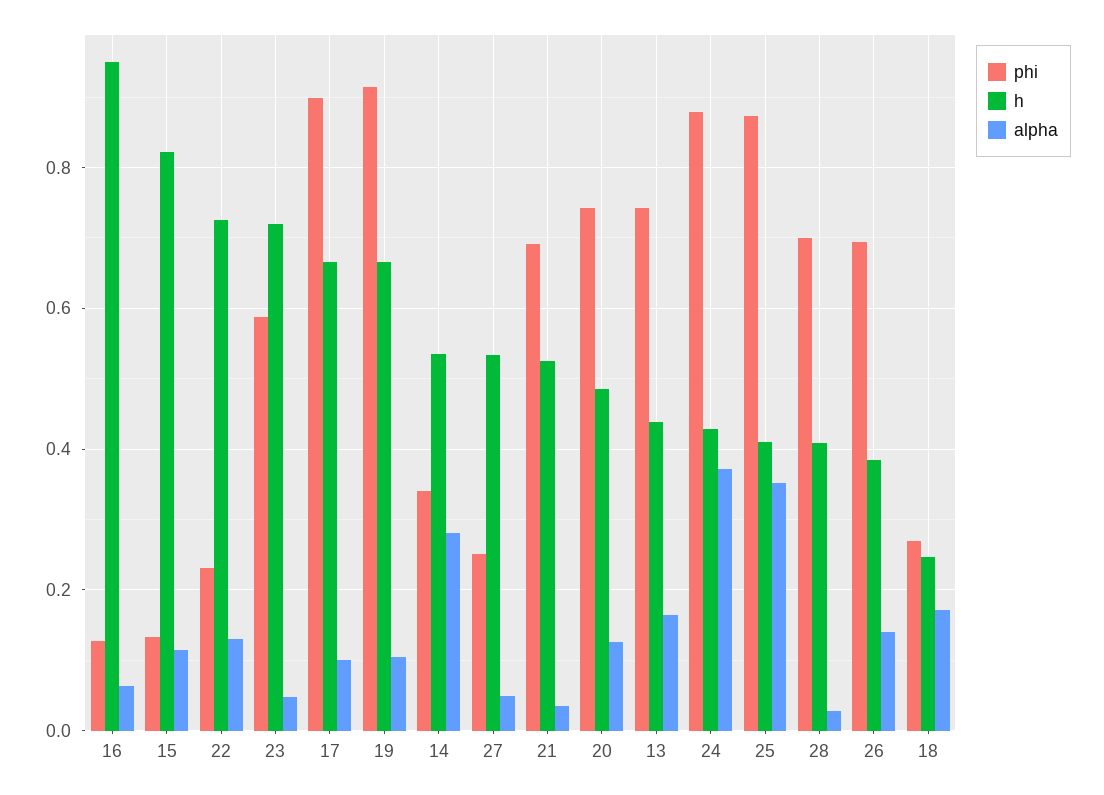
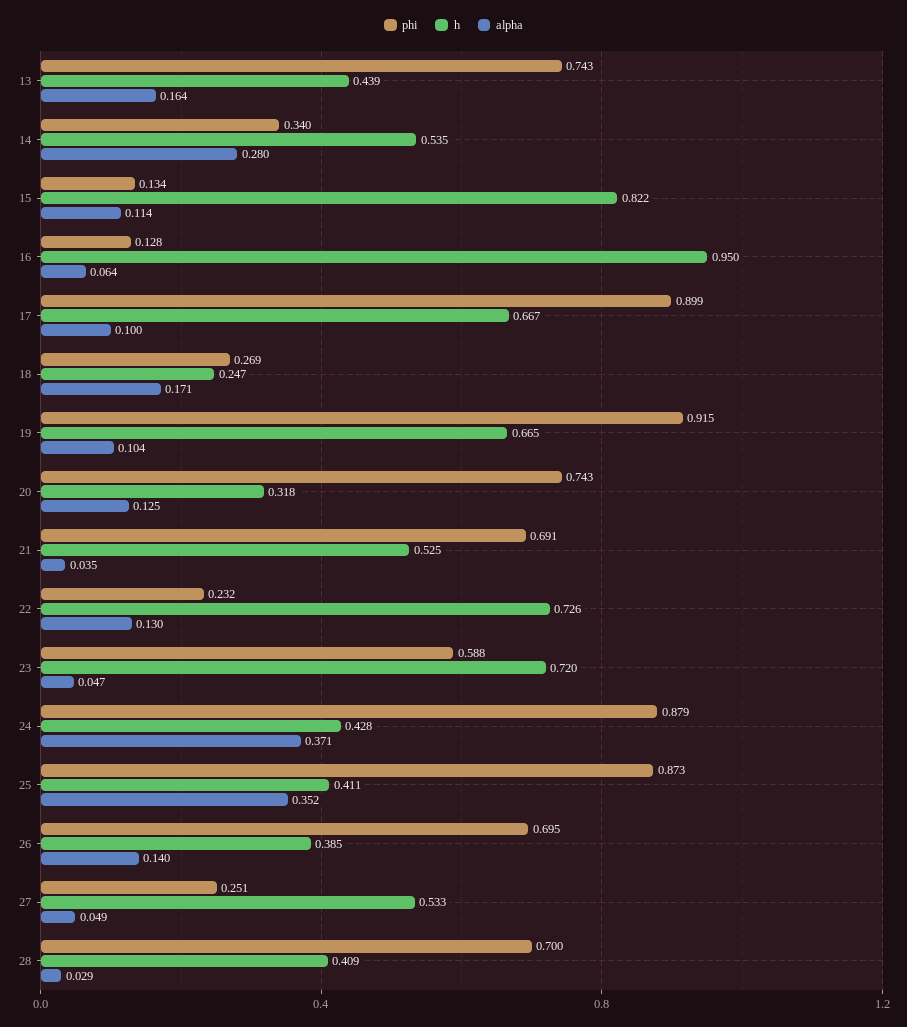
  {
    "phi": {
      "16": 0.128,
      "15": 0.134,
      "22": 0.232,
      "23": 0.588,
      "17": 0.899,
      "19": 0.915,
      "14": 0.34,
      "27": 0.251,
      "21": 0.691,
      "20": 0.743,
      "13": 0.743,
      "24": 0.879,
      "25": 0.873,
      "28": 0.7,
      "26": 0.695,
      "18": 0.269
    },
    "h": {
      "16": 0.95,
      "15": 0.822,
      "22": 0.726,
      "23": 0.72,
      "17": 0.667,
      "19": 0.665,
      "14": 0.535,
      "27": 0.533,
      "21": 0.525,
-     "20": 0.48,
+     "20": 0.318,
      "13": 0.439,
      "24": 0.428,
      "25": 0.411,
      "28": 0.409,
      "26": 0.385,
      "18": 0.247
    },
    "alpha": {
      "16": 0.064,
      "15": 0.114,
      "22": 0.13,
      "23": 0.047,
      "17": 0.1,
      "19": 0.104,
      "14": 0.28,
      "27": 0.049,
      "21": 0.035,
      "20": 0.125,
      "13": 0.164,
      "24": 0.371,
      "25": 0.352,
      "28": 0.029,
      "26": 0.14,
      "18": 0.171
    }
  }

